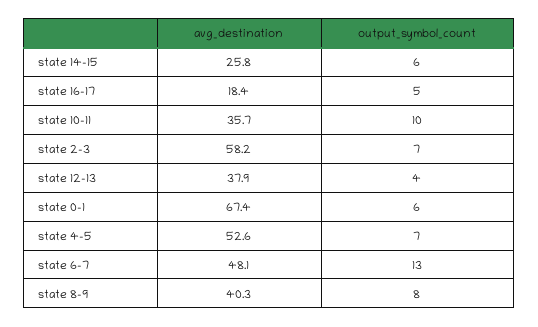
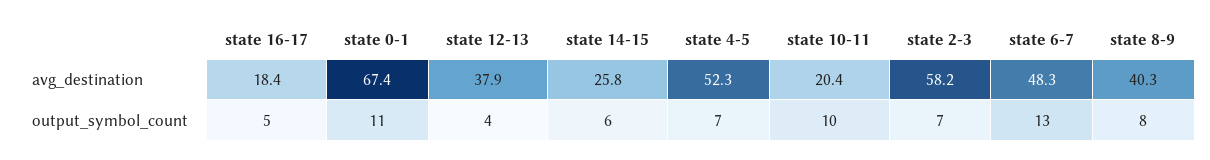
  {
    "avg_destination": {
      "state 14-15": 25.8,
      "state 16-17": 18.4,
-     "state 10-11": 35.7,
+     "state 10-11": 20.4,
      "state 2-3": 58.2,
      "state 12-13": 37.9,
      "state 0-1": 67.4,
-     "state 4-5": 52.6,
+     "state 4-5": 52.3,
-     "state 6-7": 48.1,
+     "state 6-7": 48.3,
      "state 8-9": 40.3
    },
    "output_symbol_count": {
      "state 14-15": 6,
      "state 16-17": 5,
      "state 10-11": 10,
      "state 2-3": 7,
      "state 12-13": 4,
-     "state 0-1": 6,
+     "state 0-1": 11,
      "state 4-5": 7,
      "state 6-7": 13,
      "state 8-9": 8
    }
  }

